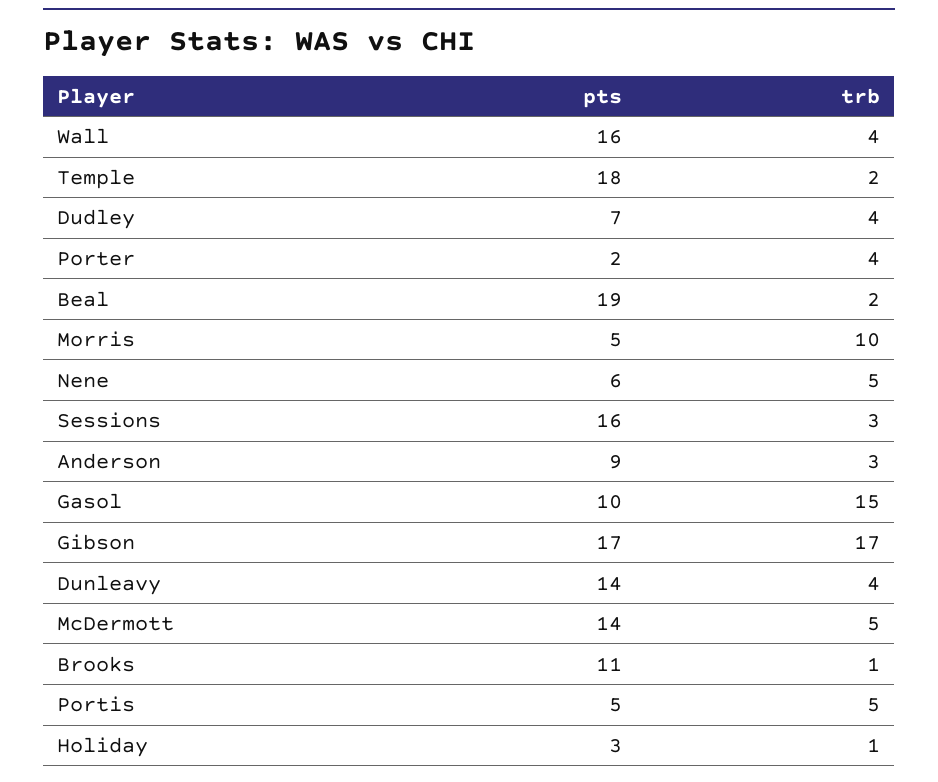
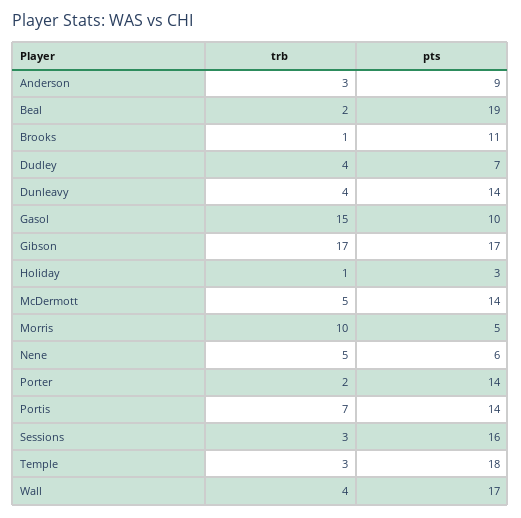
  {
    "pts": {
-     "Wall": 16,
+     "Wall": 17,
      "Temple": 18,
      "Dudley": 7,
-     "Porter": 2,
+     "Porter": 14,
      "Beal": 19,
      "Morris": 5,
      "Nene": 6,
      "Sessions": 16,
      "Anderson": 9,
      "Gasol": 10,
      "Gibson": 17,
      "Dunleavy": 14,
      "McDermott": 14,
      "Brooks": 11,
-     "Portis": 5,
+     "Portis": 14,
      "Holiday": 3
    },
    "trb": {
      "Wall": 4,
-     "Temple": 2,
+     "Temple": 3,
      "Dudley": 4,
-     "Porter": 4,
+     "Porter": 2,
      "Beal": 2,
      "Morris": 10,
      "Nene": 5,
      "Sessions": 3,
      "Anderson": 3,
      "Gasol": 15,
      "Gibson": 17,
      "Dunleavy": 4,
      "McDermott": 5,
      "Brooks": 1,
-     "Portis": 5,
+     "Portis": 7,
      "Holiday": 1
    }
  }

